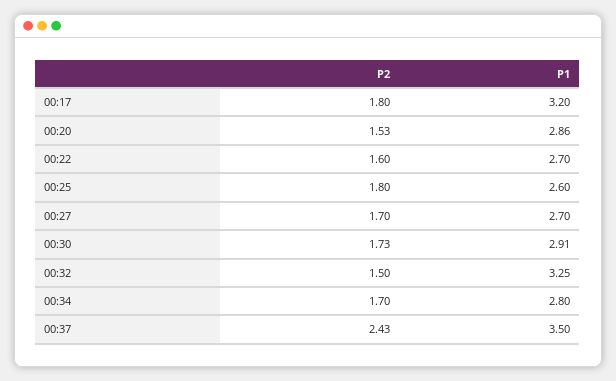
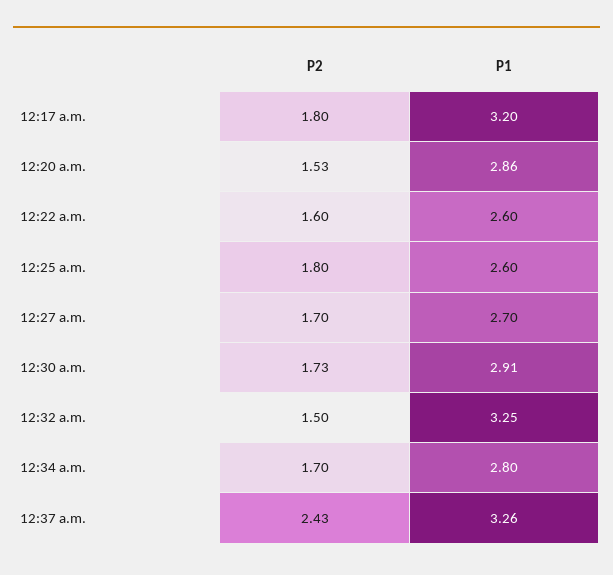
  {
    "P2": {
      "00:17": 1.8,
      "00:20": 1.53,
      "00:22": 1.6,
      "00:25": 1.8,
      "00:27": 1.7,
      "00:30": 1.73,
      "00:32": 1.5,
      "00:34": 1.7,
      "00:37": 2.43
    },
    "P1": {
      "00:17": 3.2,
      "00:20": 2.86,
-     "00:22": 2.7,
+     "00:22": 2.6,
      "00:25": 2.6,
      "00:27": 2.7,
      "00:30": 2.91,
      "00:32": 3.25,
      "00:34": 2.8,
-     "00:37": 3.5
+     "00:37": 3.26
    }
  }

